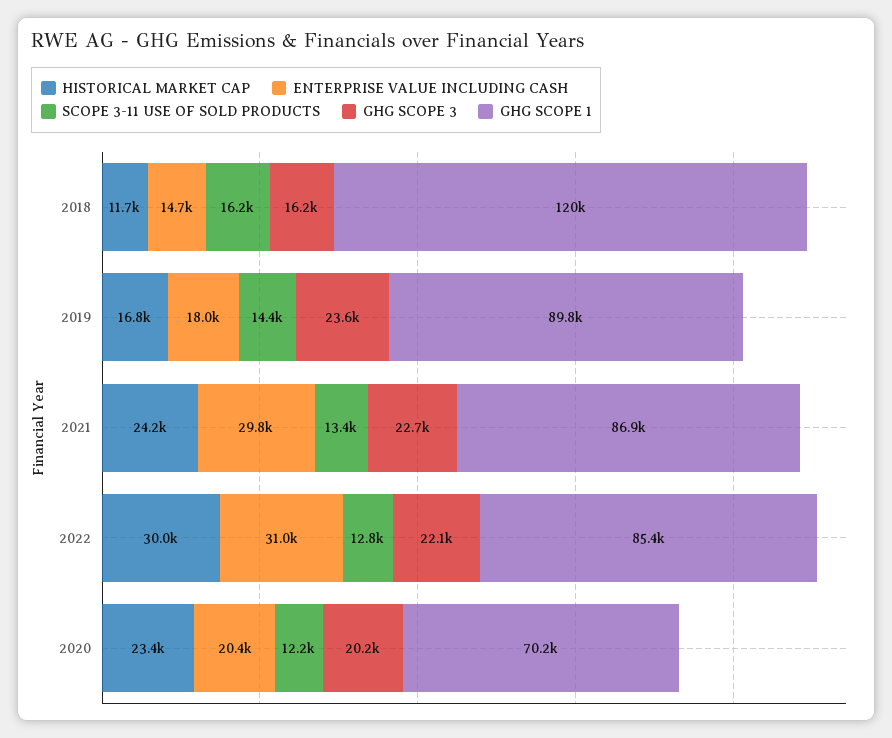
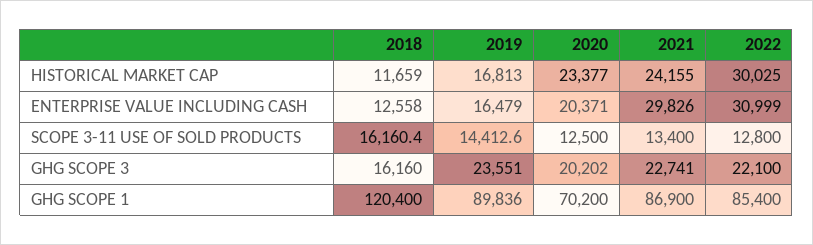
  {
    "HISTORICAL MARKET CAP": {
      "2018": 11659,
      "2019": 16813,
      "2021": 24155,
      "2022": 30025,
      "2020": 23377
    },
    "ENTERPRISE VALUE INCLUDING CASH": {
-     "2018": 14700,
+     "2018": 12558,
-     "2019": 18000,
+     "2019": 16479,
      "2021": 29826,
      "2022": 30999,
      "2020": 20371
    },
    "SCOPE 3-11 USE OF SOLD PRODUCTS": {
      "2018": 16160.4,
      "2019": 14412.6,
      "2021": 13400,
      "2022": 12800,
-     "2020": 12200
+     "2020": 12500
    },
    "GHG SCOPE 3": {
      "2018": 16160,
      "2019": 23551,
      "2021": 22741,
      "2022": 22100,
      "2020": 20202
    },
    "GHG SCOPE 1": {
      "2018": 120400,
      "2019": 89836,
      "2021": 86900,
      "2022": 85400,
      "2020": 70200
    }
  }

